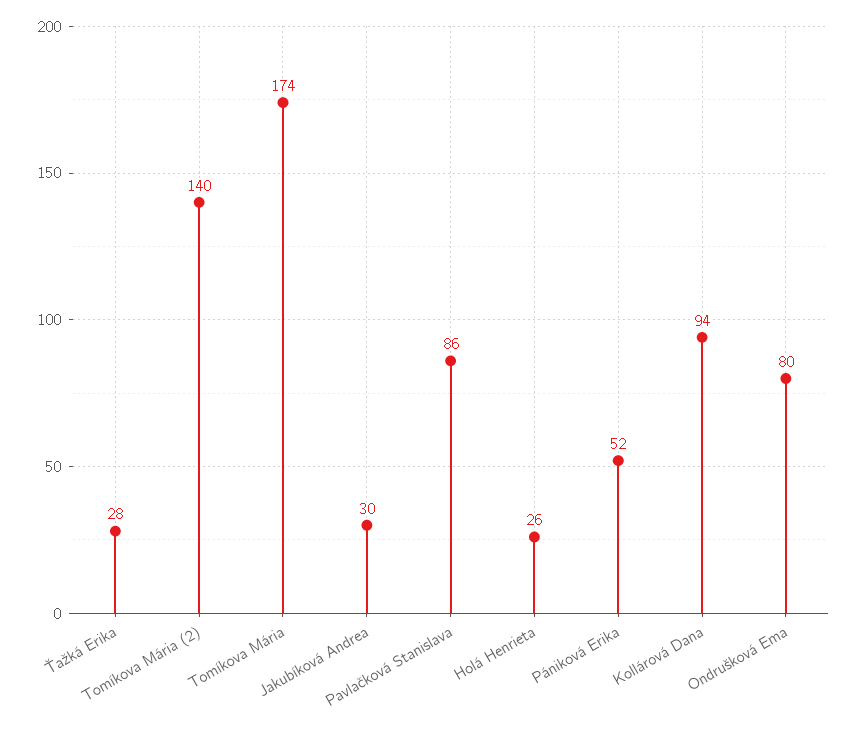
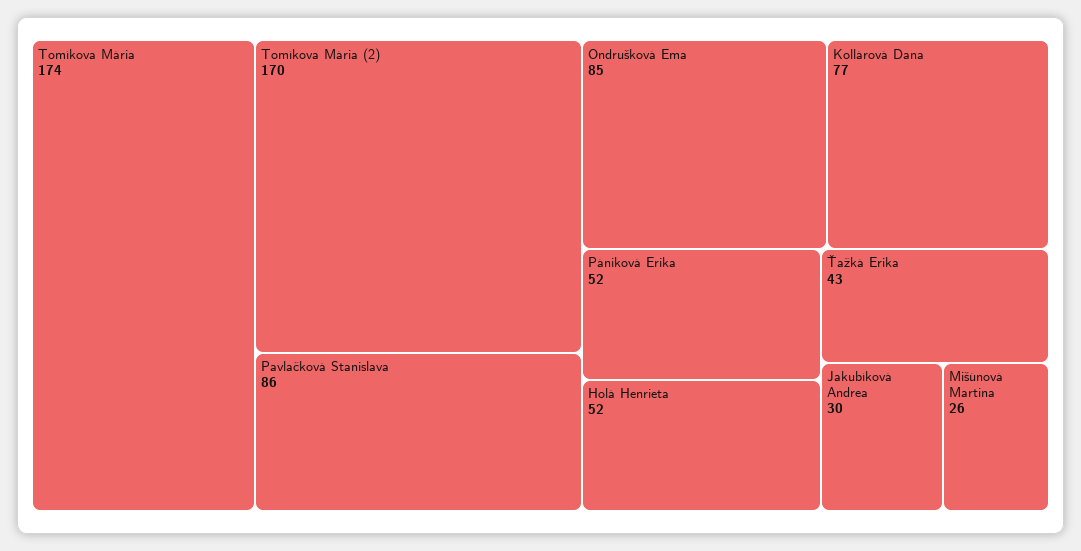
  {
-   "Ťažká Erika": 28,
+   "Ťažká Erika": 43,
-   "Tomíkova Mária (2)": 140,
+   "Tomíkova Mária (2)": 170,
    "Tomíkova Mária": 174,
    "Jakubíková Andrea": 30,
    "Pavlačková Stanislava": 86,
-   "Holá Henrieta": 26,
+   "Holá Henrieta": 52,
    "Pániková Erika": 52,
-   "Kollárová Dana": 94,
+   "Kollárová Dana": 77,
-   "Ondrušková Ema": 80
+   "Ondrušková Ema": 85,
+   "Mišúnová Martina": 26
  }

